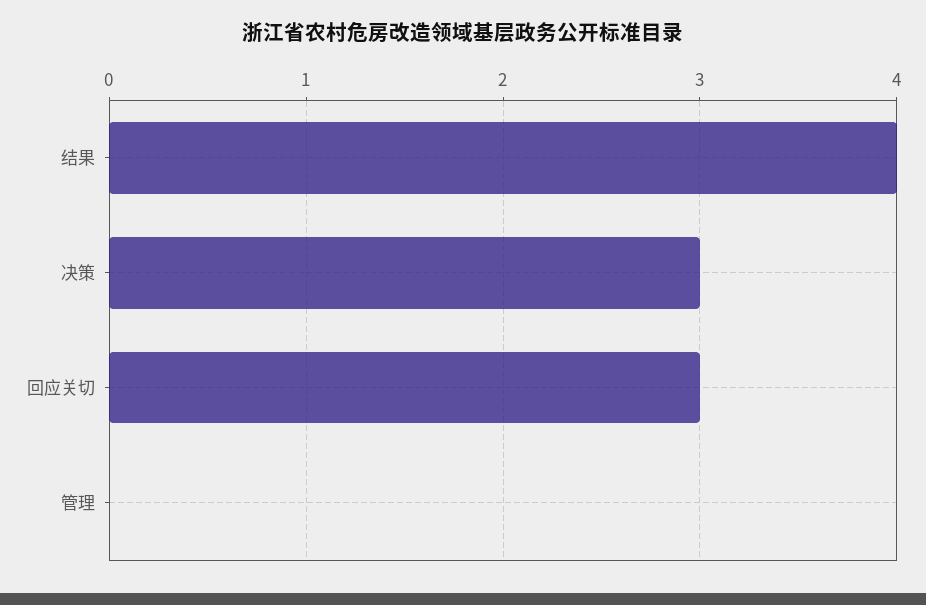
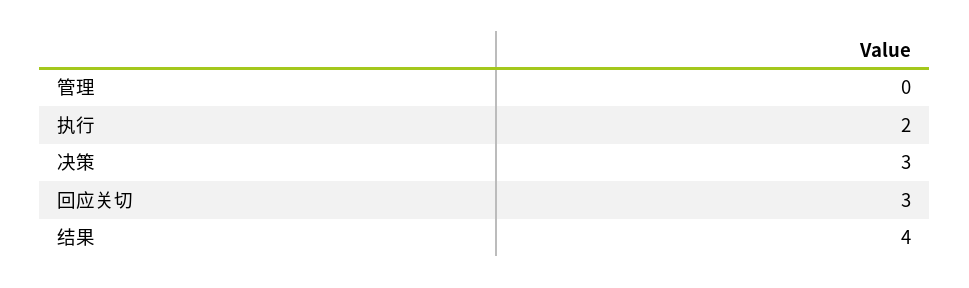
  {
    "结果": 4,
    "决策": 3,
    "回应关切": 3,
-   "管理": 0
+   "管理": 0,
+   "执行": 2
  }

